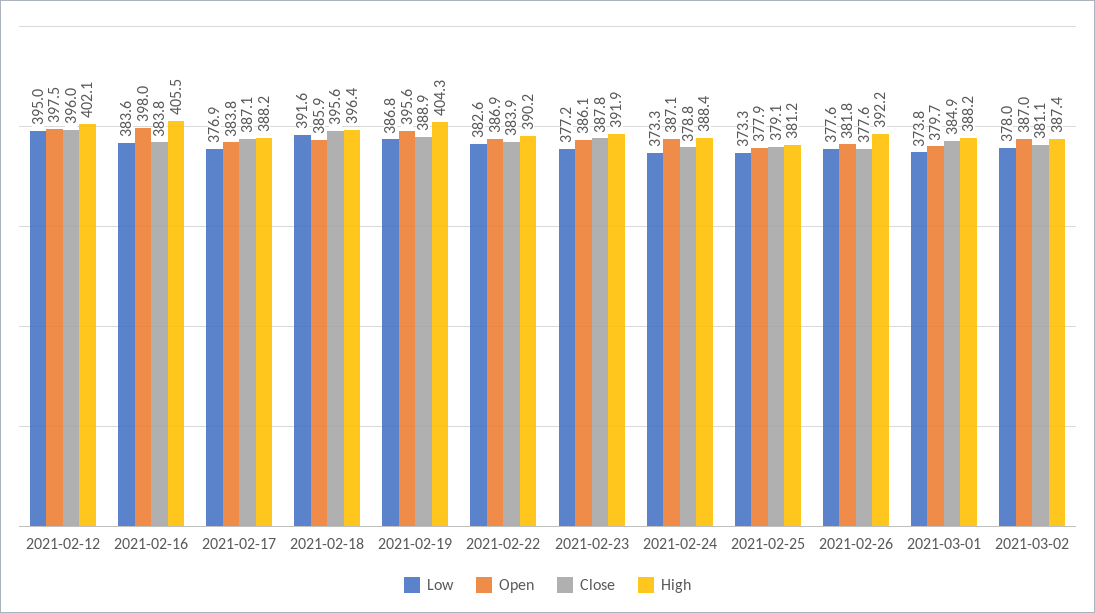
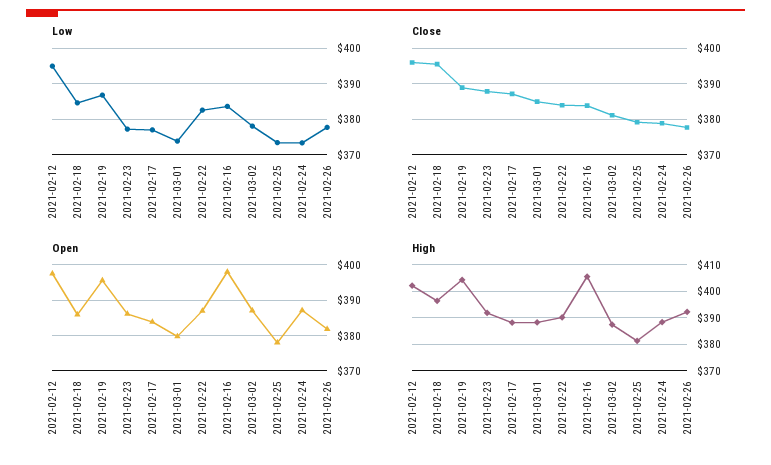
  {
    "Low": {
      "2021-02-12": 395,
      "2021-02-16": 383.6,
      "2021-02-17": 376.9,
-     "2021-02-18": 391.6,
+     "2021-02-18": 384,
      "2021-02-19": 386.8,
      "2021-02-22": 382.6,
      "2021-02-23": 377.2,
      "2021-02-24": 373.3,
      "2021-02-25": 373.3,
      "2021-02-26": 377.6,
      "2021-03-01": 373.8,
      "2021-03-02": 378
    },
    "Open": {
      "2021-02-12": 397.5,
      "2021-02-16": 398,
      "2021-02-17": 383.8,
      "2021-02-18": 385.9,
      "2021-02-19": 395.6,
      "2021-02-22": 386.9,
      "2021-02-23": 386.1,
      "2021-02-24": 387.1,
      "2021-02-25": 377.9,
      "2021-02-26": 381.8,
      "2021-03-01": 379.7,
      "2021-03-02": 387
    },
    "Close": {
      "2021-02-12": 396,
      "2021-02-16": 383.8,
      "2021-02-17": 387.1,
      "2021-02-18": 395.6,
      "2021-02-19": 388.9,
      "2021-02-22": 383.9,
      "2021-02-23": 387.8,
      "2021-02-24": 378.8,
      "2021-02-25": 379.1,
      "2021-02-26": 377.6,
      "2021-03-01": 384.9,
      "2021-03-02": 381.1
    },
    "High": {
      "2021-02-12": 402.1,
      "2021-02-16": 405.5,
      "2021-02-17": 388.2,
      "2021-02-18": 396.4,
      "2021-02-19": 404.3,
      "2021-02-22": 390.2,
      "2021-02-23": 391.9,
      "2021-02-24": 388.4,
      "2021-02-25": 381.2,
      "2021-02-26": 392.2,
      "2021-03-01": 388.2,
      "2021-03-02": 387.4
    }
  }

